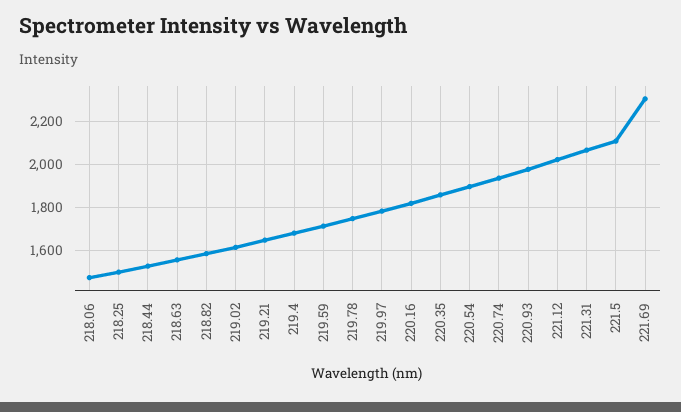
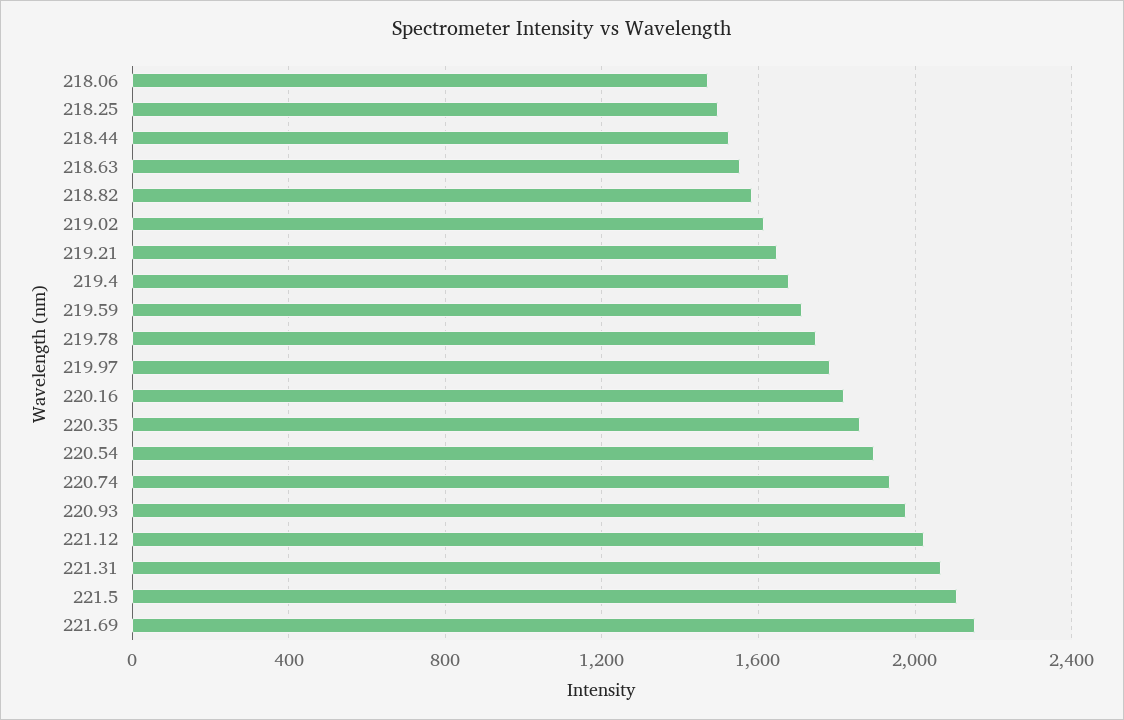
  {
    "218.06": 1450,
    "218.25": 1500,
    "218.44": 1550,
    "218.63": 1550,
    "218.82": 1600,
    "219.02": 1600,
    "219.21": 1650,
    "219.4": 1700,
    "219.59": 1700,
    "219.78": 1750,
    "219.97": 1800,
    "220.16": 1800,
    "220.35": 1850,
    "220.54": 1900,
    "220.74": 1950,
    "220.93": 2000,
    "221.12": 2000,
    "221.31": 2050,
    "221.5": 2100,
-   "221.69": 2300
+   "221.69": 2150
  }

